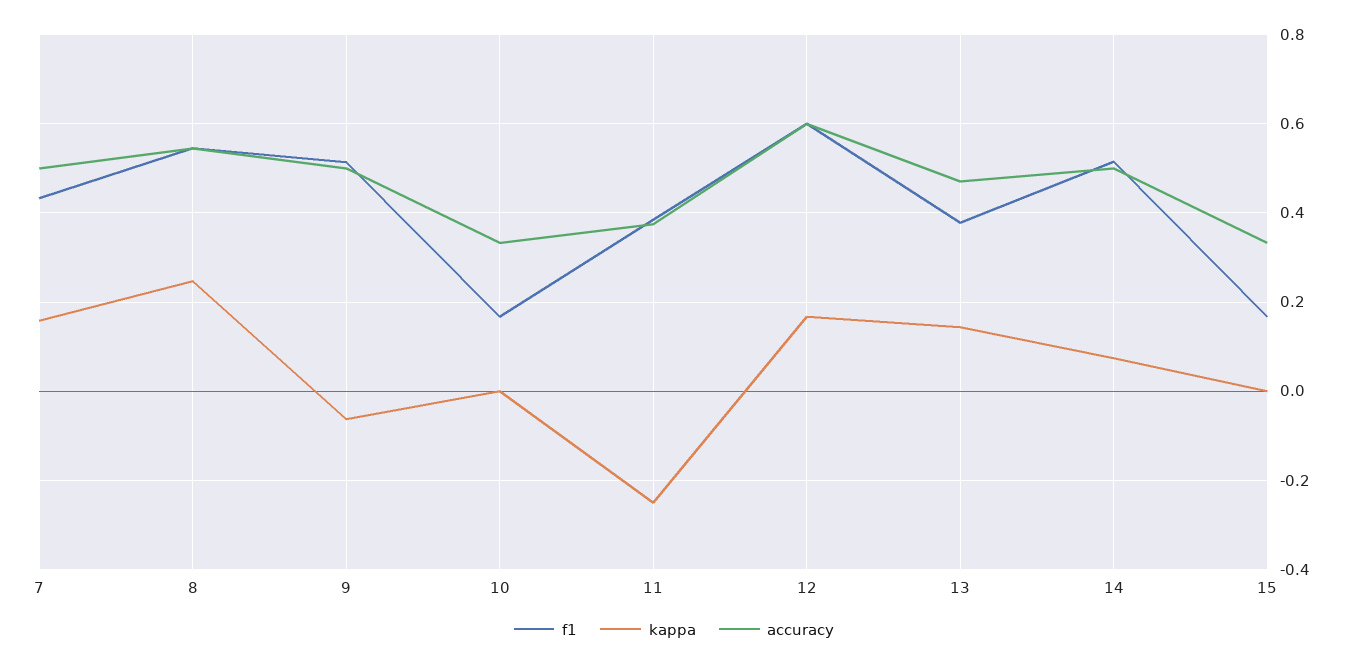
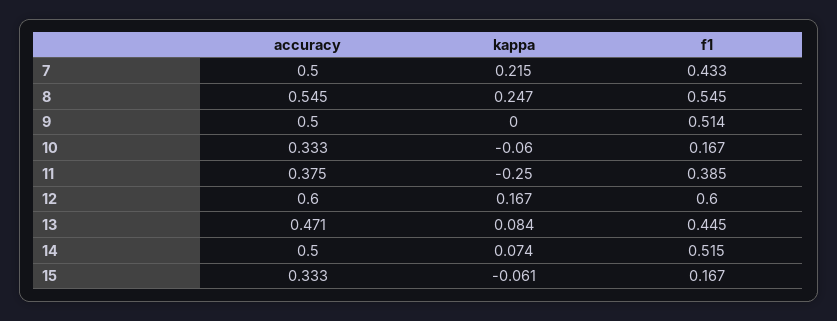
  {
    "f1": {
      "7": 0.433,
      "8": 0.545,
      "9": 0.514,
      "10": 0.167,
      "11": 0.385,
      "12": 0.6,
-     "13": 0.38,
+     "13": 0.445,
      "14": 0.515,
      "15": 0.167
    },
    "kappa": {
-     "7": 0.16,
+     "7": 0.215,
      "8": 0.247,
-     "9": -0.06,
+     "9": 0,
-     "10": 0,
+     "10": -0.06,
      "11": -0.25,
      "12": 0.167,
-     "13": 0.14,
+     "13": 0.084,
      "14": 0.074,
-     "15": 0
+     "15": -0.061
    },
    "accuracy": {
      "7": 0.5,
      "8": 0.545,
      "9": 0.5,
      "10": 0.333,
      "11": 0.375,
      "12": 0.6,
      "13": 0.471,
      "14": 0.5,
      "15": 0.333
    }
  }

